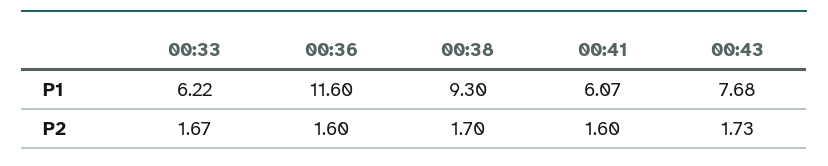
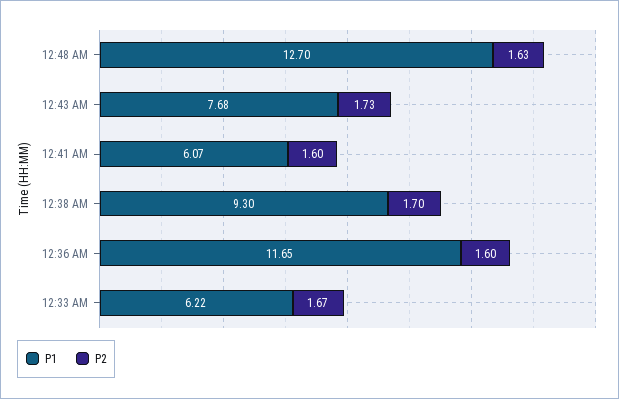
  {
    "P1": {
      "00:33": 6.22,
-     "00:36": 11.6,
+     "00:36": 11.65,
      "00:38": 9.3,
      "00:41": 6.07,
-     "00:43": 7.68
+     "00:43": 7.68,
+     "12:48 AM": 12.7
    },
    "P2": {
      "00:33": 1.67,
      "00:36": 1.6,
      "00:38": 1.7,
      "00:41": 1.6,
-     "00:43": 1.73
+     "00:43": 1.73,
+     "12:48 AM": 1.63
    }
  }

